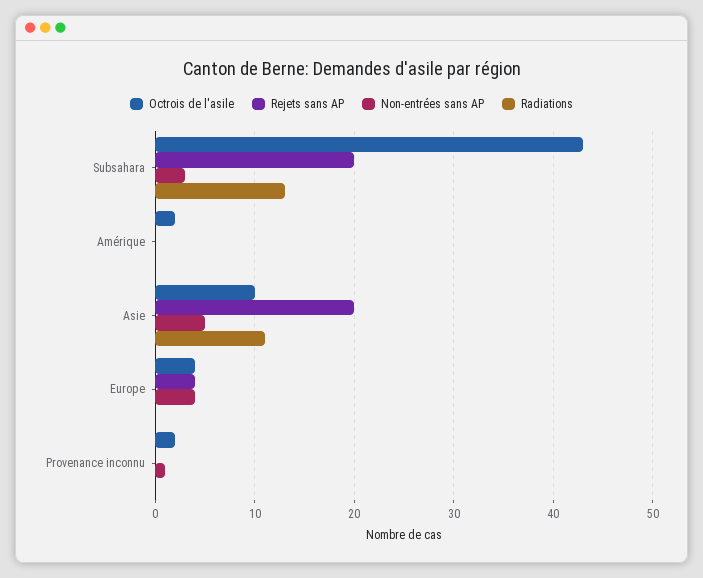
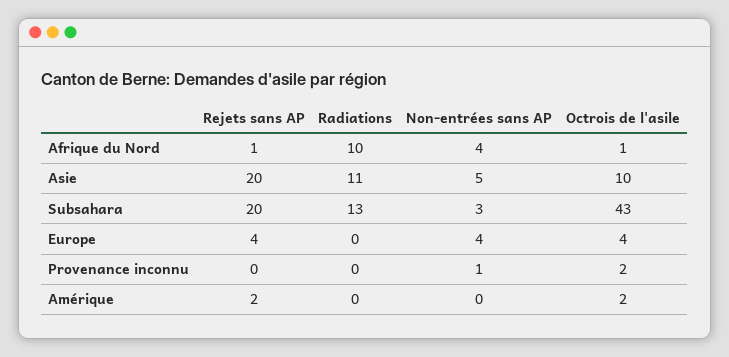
  {
    "Octrois de l'asile": {
      "Subsahara": 43,
      "Amérique": 2,
      "Asie": 10,
      "Europe": 4,
-     "Provenance inconnu": 2
+     "Provenance inconnu": 2,
+     "Afrique du Nord": 1
    },
    "Rejets sans AP": {
      "Subsahara": 20,
-     "Amérique": 0,
+     "Amérique": 2,
      "Asie": 20,
      "Europe": 4,
-     "Provenance inconnu": 0
+     "Provenance inconnu": 0,
+     "Afrique du Nord": 1
    },
    "Non-entrées sans AP": {
      "Subsahara": 3,
      "Amérique": 0,
      "Asie": 5,
      "Europe": 4,
-     "Provenance inconnu": 1
+     "Provenance inconnu": 1,
+     "Afrique du Nord": 4
    },
    "Radiations": {
      "Subsahara": 13,
      "Amérique": 0,
      "Asie": 11,
      "Europe": 0,
-     "Provenance inconnu": 0
+     "Provenance inconnu": 0,
+     "Afrique du Nord": 10
    }
  }

